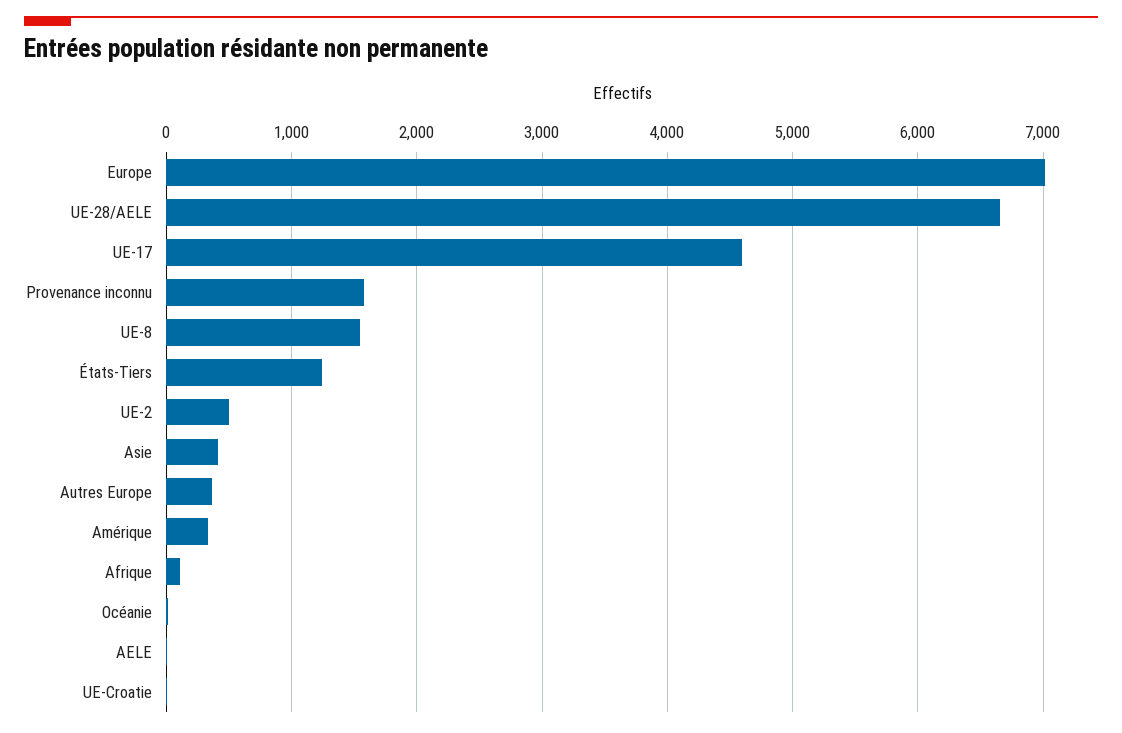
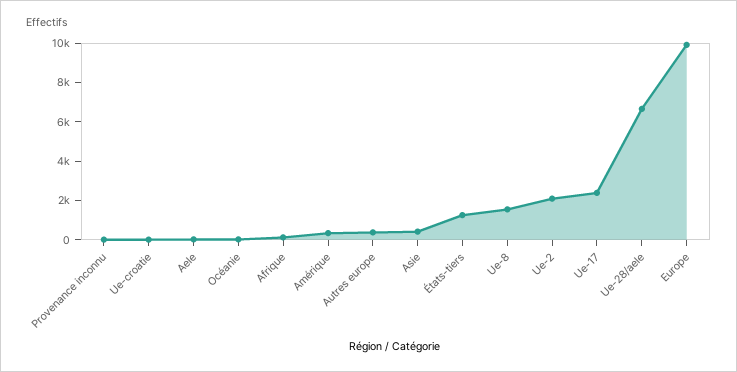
  {
-   "Europe": 7000,
+   "Europe": 10000,
    "UE-28/AELE": 6700,
-   "UE-17": 4600,
+   "UE-17": 2500,
-   "Provenance inconnu": 1600,
+   "Provenance inconnu": 0,
    "UE-8": 1500,
    "États-Tiers": 1200,
-   "UE-2": 500,
+   "UE-2": 2000,
    "Asie": 400,
    "Autres Europe": 400,
    "Amérique": 300,
    "Afrique": 100,
    "Océanie": 0,
    "AELE": 0,
    "UE-Croatie": 0
  }

